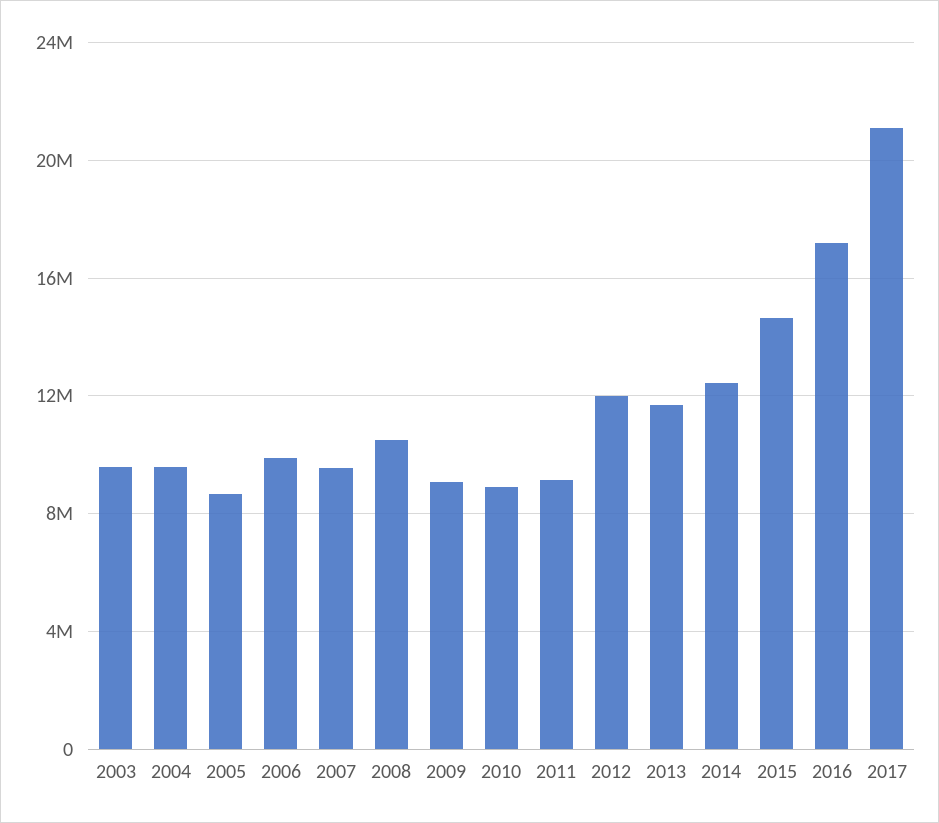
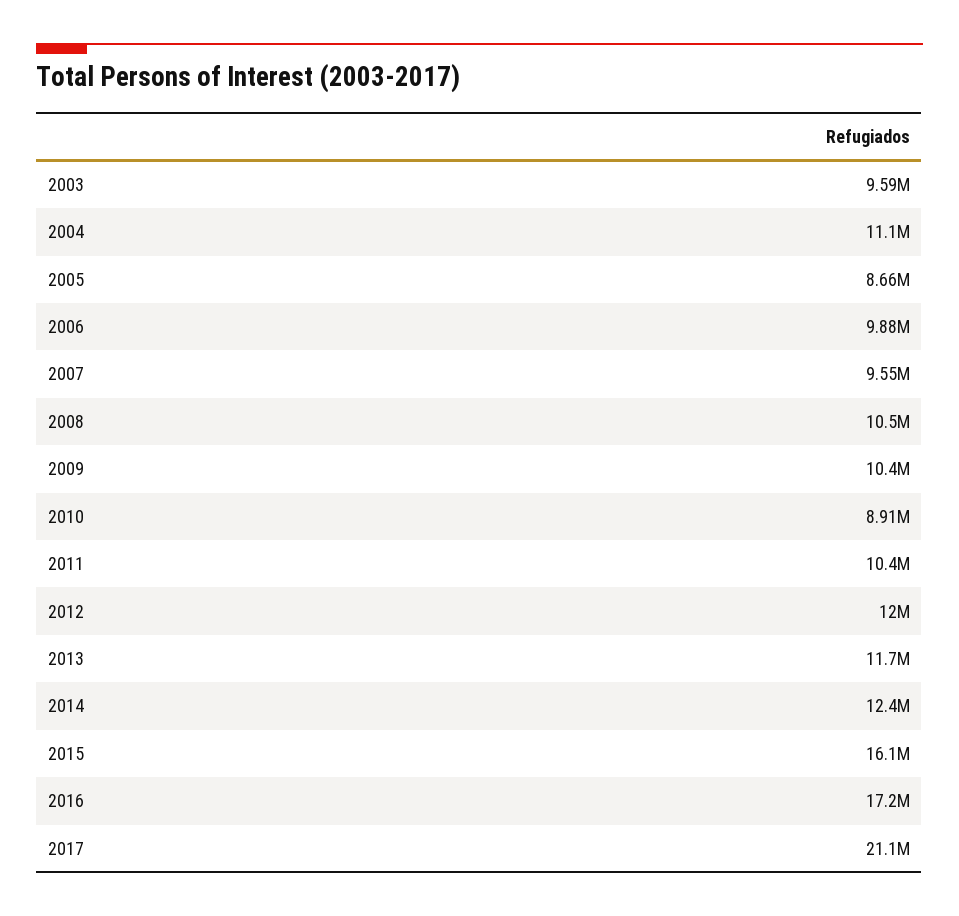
  {
    "2003": 9590000,
-   "2004": 9500000,
+   "2004": 11100000,
    "2005": 8660000,
    "2006": 9880000,
    "2007": 9550000,
    "2008": 10500000,
-   "2009": 9000000,
+   "2009": 10400000,
    "2010": 8910000,
-   "2011": 9000000,
+   "2011": 10400000,
    "2012": 12000000,
    "2013": 11700000,
    "2014": 12400000,
-   "2015": 14500000,
+   "2015": 16100000,
    "2016": 17200000,
    "2017": 21100000
  }

